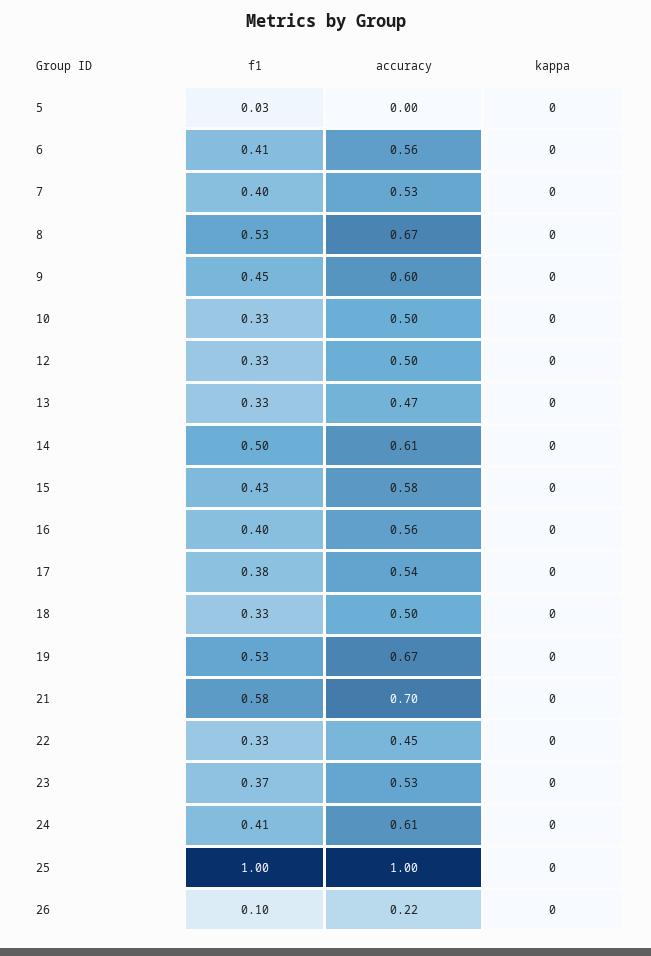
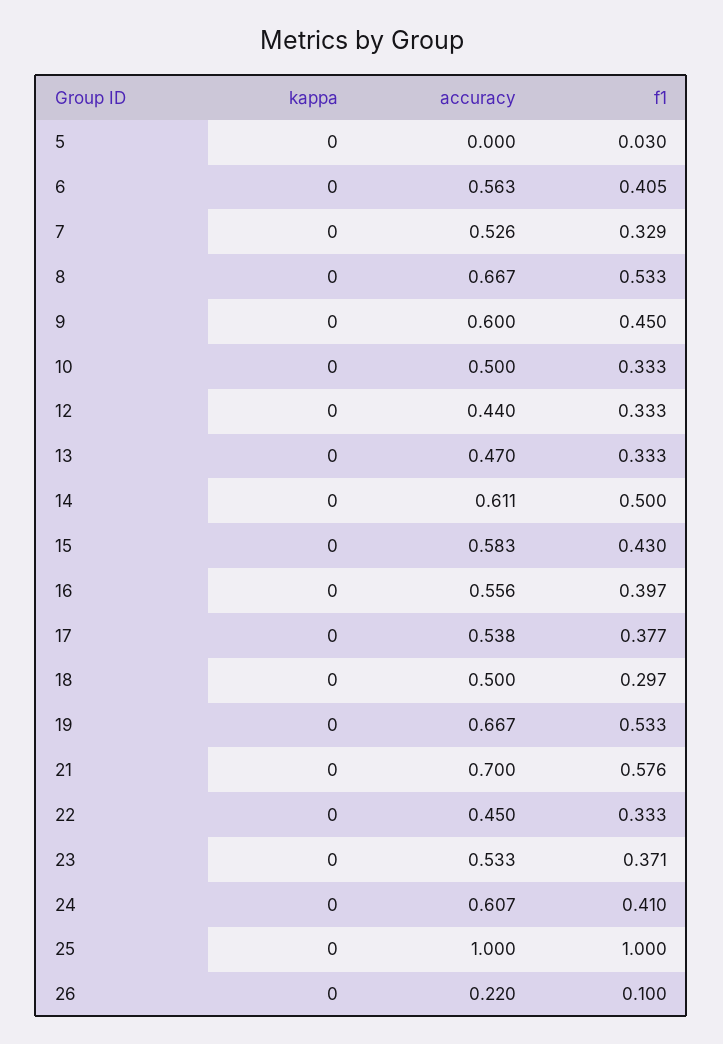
  {
    "f1": {
      "5": 0.03,
      "6": 0.405,
-     "7": 0.4,
+     "7": 0.329,
      "8": 0.533,
      "9": 0.45,
      "10": 0.333,
      "12": 0.333,
      "13": 0.333,
      "14": 0.5,
      "15": 0.43,
      "16": 0.397,
      "17": 0.377,
-     "18": 0.33,
+     "18": 0.297,
      "19": 0.533,
      "21": 0.576,
      "22": 0.333,
      "23": 0.371,
      "24": 0.41,
      "25": 1,
      "26": 0.1
    },
    "accuracy": {
      "5": 0,
      "6": 0.563,
      "7": 0.526,
      "8": 0.667,
      "9": 0.6,
      "10": 0.5,
-     "12": 0.5,
+     "12": 0.44,
      "13": 0.47,
      "14": 0.611,
      "15": 0.583,
      "16": 0.556,
      "17": 0.538,
      "18": 0.5,
      "19": 0.667,
      "21": 0.7,
      "22": 0.45,
      "23": 0.533,
      "24": 0.607,
      "25": 1,
      "26": 0.22
    },
    "kappa": {
      "5": 0,
      "6": 0,
      "7": 0,
      "8": 0,
      "9": 0,
      "10": 0,
      "12": 0,
      "13": 0,
      "14": 0,
      "15": 0,
      "16": 0,
      "17": 0,
      "18": 0,
      "19": 0,
      "21": 0,
      "22": 0,
      "23": 0,
      "24": 0,
      "25": 0,
      "26": 0
    }
  }

